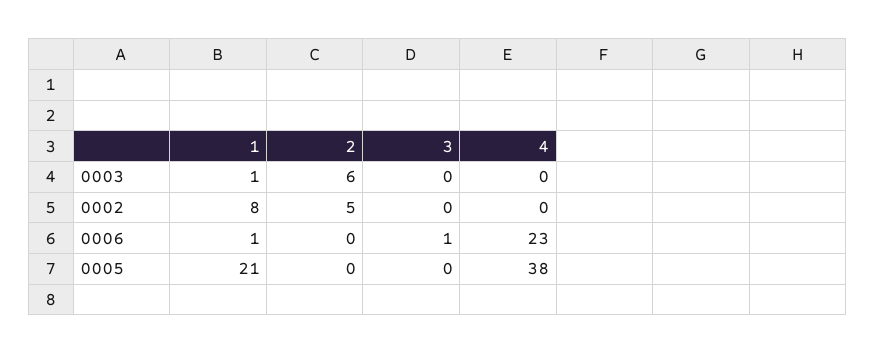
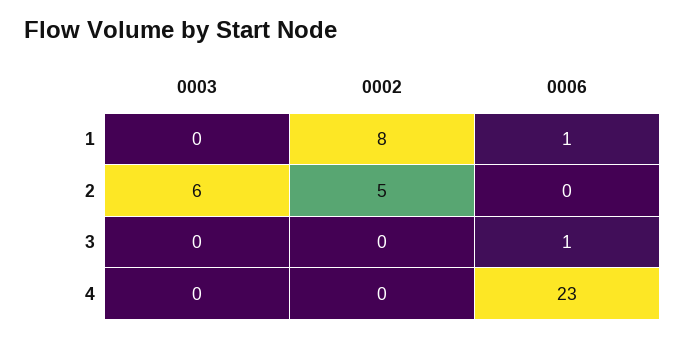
  {
    "1": {
-     "0003": 1,
+     "0003": 0,
      "0002": 8,
-     "0006": 1,
+     "0006": 1
-     "0005": 21
    },
    "2": {
      "0003": 6,
      "0002": 5,
-     "0006": 0,
+     "0006": 0
-     "0005": 0
    },
    "3": {
      "0003": 0,
      "0002": 0,
-     "0006": 1,
+     "0006": 1
-     "0005": 0
    },
    "4": {
      "0003": 0,
      "0002": 0,
-     "0006": 23,
+     "0006": 23
-     "0005": 38
    }
  }

